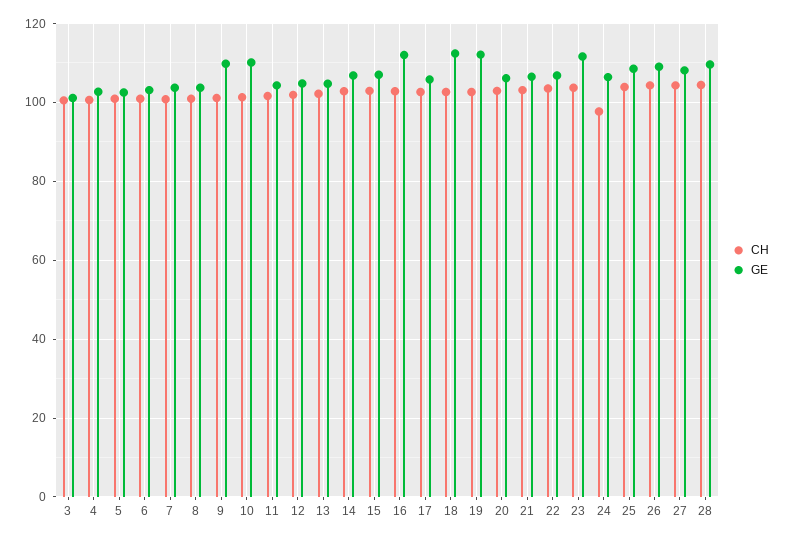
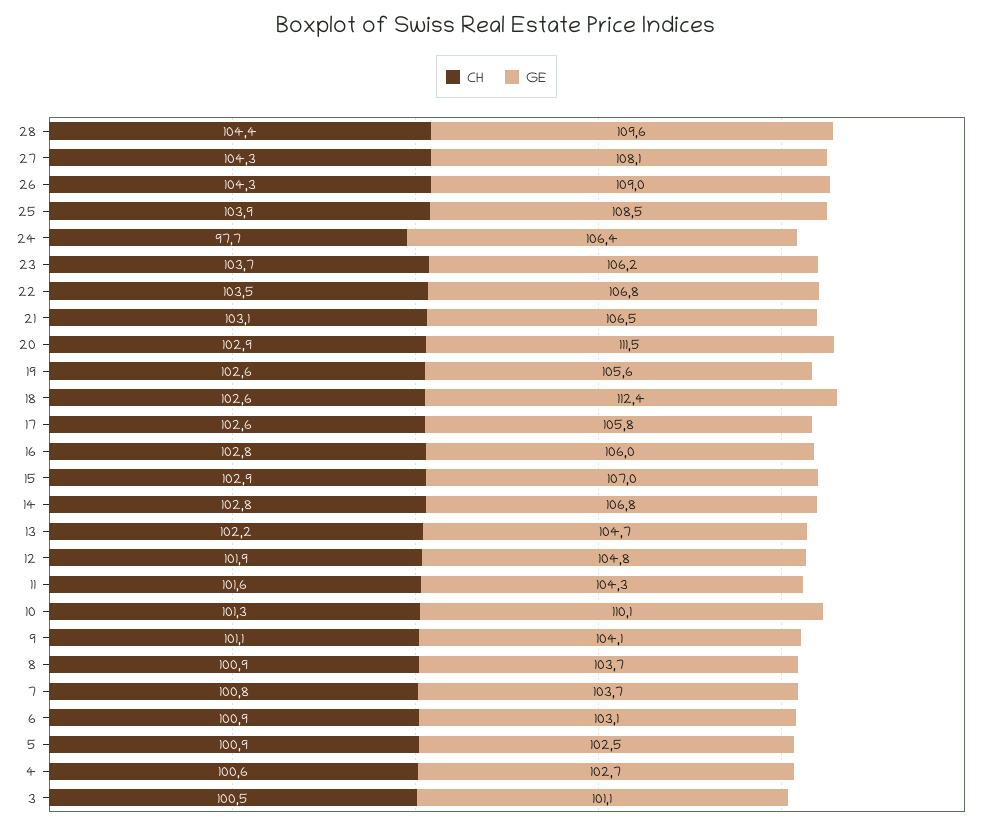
  {
    "CH": {
      "3": 100.5,
      "4": 100.6,
      "5": 100.9,
      "6": 100.9,
      "7": 100.8,
      "8": 100.9,
      "9": 101.1,
      "10": 101.3,
      "11": 101.6,
      "12": 101.9,
      "13": 102.2,
      "14": 102.8,
      "15": 102.9,
      "16": 102.8,
      "17": 102.6,
      "18": 102.6,
      "19": 102.6,
      "20": 102.9,
      "21": 103.1,
      "22": 103.5,
      "23": 103.7,
      "24": 97.7,
      "25": 103.9,
      "26": 104.3,
      "27": 104.3,
      "28": 104.4
    },
    "GE": {
      "3": 101.1,
      "4": 102.7,
      "5": 102.5,
      "6": 103.1,
      "7": 103.7,
      "8": 103.7,
-     "9": 110,
+     "9": 104.1,
      "10": 110.1,
      "11": 104.3,
      "12": 104.8,
      "13": 104.7,
      "14": 106.8,
      "15": 107,
-     "16": 112,
+     "16": 106,
      "17": 105.8,
      "18": 112.4,
-     "19": 112,
+     "19": 105.6,
-     "20": 106,
+     "20": 111.5,
      "21": 106.5,
      "22": 106.8,
-     "23": 112,
+     "23": 106.2,
      "24": 106.4,
      "25": 108.5,
      "26": 109,
      "27": 108.1,
      "28": 109.6
    }
  }

